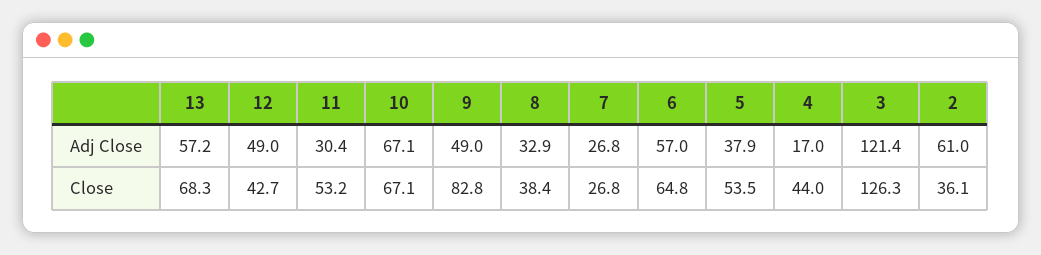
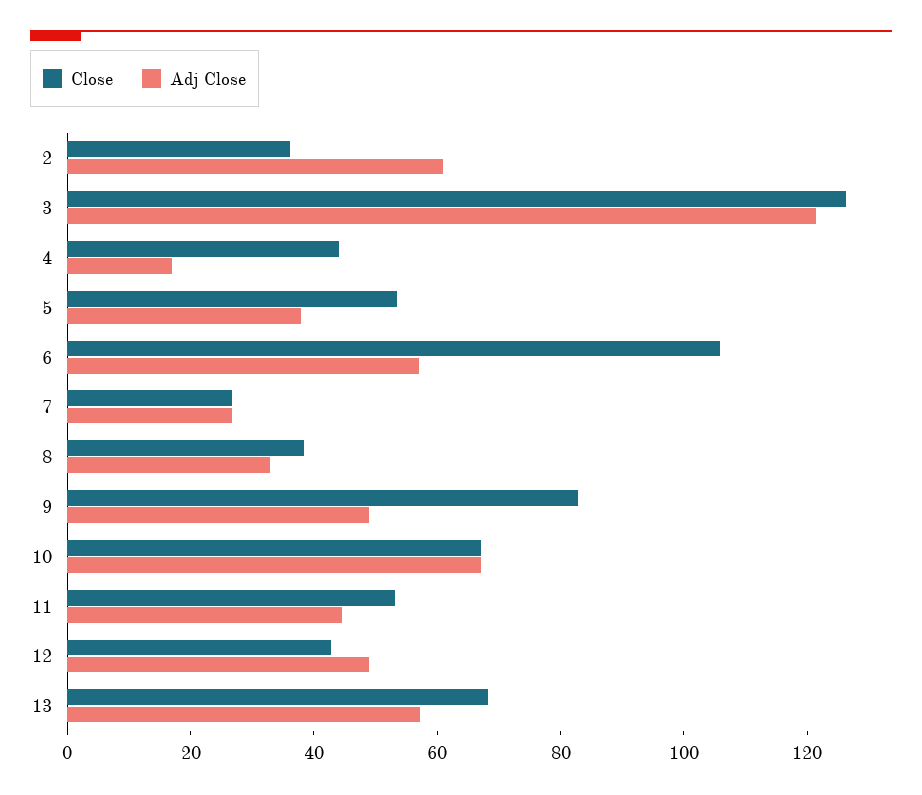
  {
    "Adj Close": {
      "13": 57.2,
      "12": 49,
-     "11": 30.4,
+     "11": 45,
      "10": 67.1,
      "9": 49,
      "8": 32.9,
      "7": 26.8,
      "6": 57,
      "5": 37.9,
      "4": 17,
      "3": 121.4,
      "2": 61
    },
    "Close": {
      "13": 68.3,
      "12": 42.7,
      "11": 53.2,
      "10": 67.1,
      "9": 82.8,
      "8": 38.4,
      "7": 26.8,
-     "6": 64.8,
+     "6": 105,
      "5": 53.5,
      "4": 44,
      "3": 126.3,
      "2": 36.1
    }
  }

